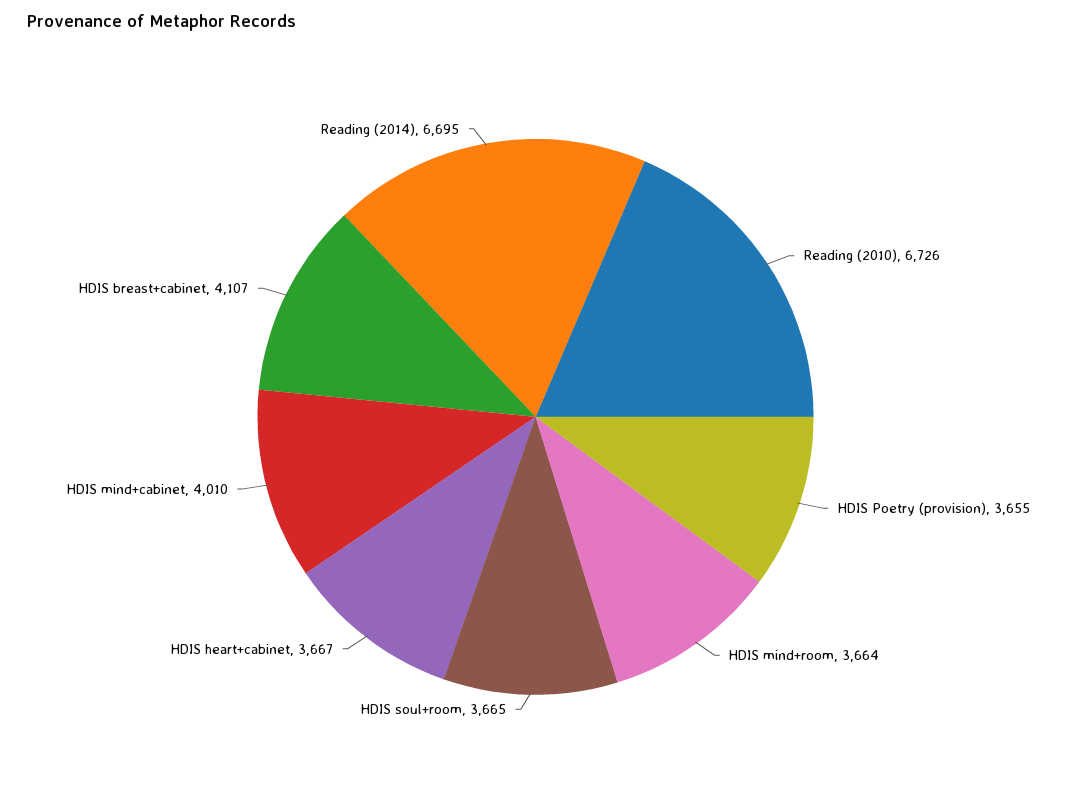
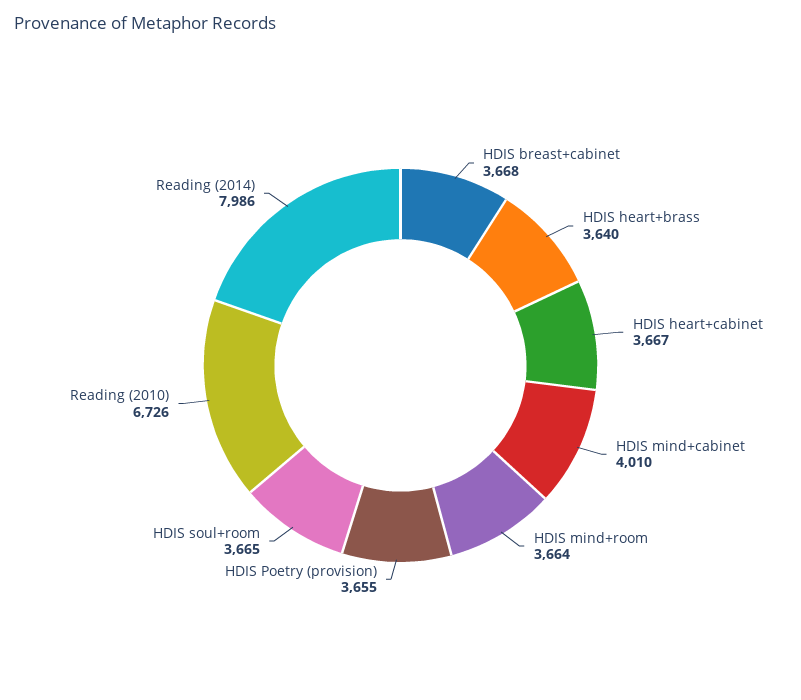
  {
    "Reading (2010)": 6726,
    "HDIS Poetry (provision)": 3655,
    "HDIS mind+room": 3664,
    "HDIS soul+room": 3665,
    "HDIS heart+cabinet": 3667,
    "HDIS mind+cabinet": 4010,
-   "HDIS breast+cabinet": 4107,
+   "HDIS breast+cabinet": 3668,
-   "Reading (2014)": 6695
+   "Reading (2014)": 7986,
+   "HDIS heart+brass": 3640
  }

